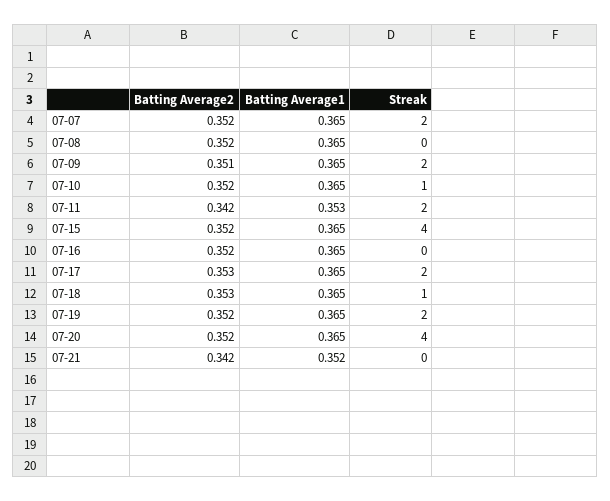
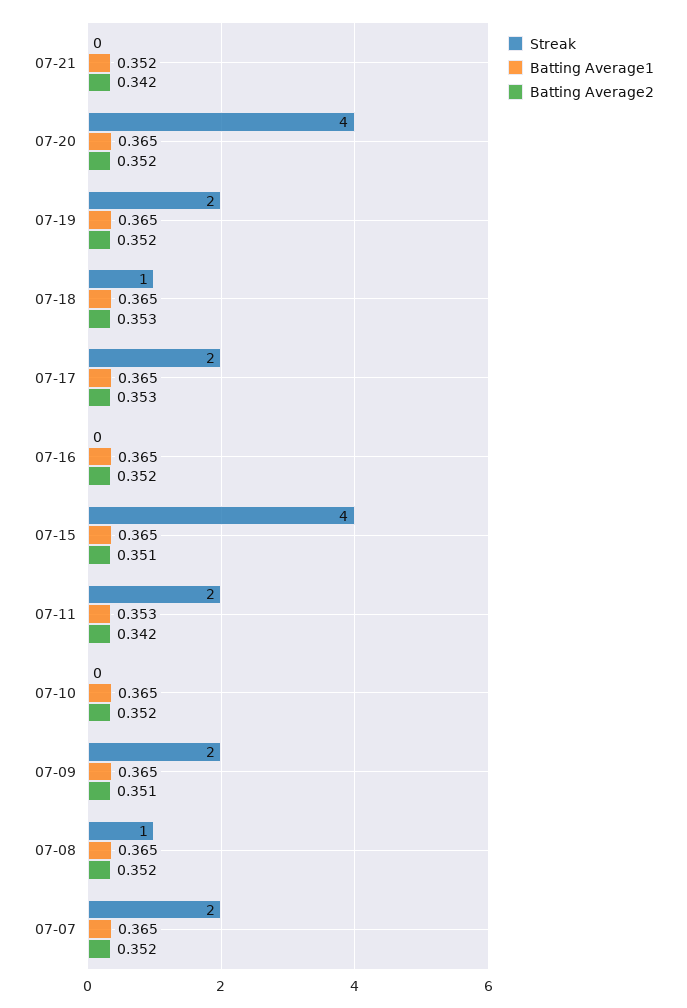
  {
    "Batting Average2": {
      "07-07": 0.352,
      "07-08": 0.352,
      "07-09": 0.351,
      "07-10": 0.352,
      "07-11": 0.342,
-     "07-15": 0.352,
+     "07-15": 0.351,
      "07-16": 0.352,
      "07-17": 0.353,
      "07-18": 0.353,
      "07-19": 0.352,
      "07-20": 0.352,
      "07-21": 0.342
    },
    "Batting Average1": {
      "07-07": 0.365,
      "07-08": 0.365,
      "07-09": 0.365,
      "07-10": 0.365,
      "07-11": 0.353,
      "07-15": 0.365,
      "07-16": 0.365,
      "07-17": 0.365,
      "07-18": 0.365,
      "07-19": 0.365,
      "07-20": 0.365,
      "07-21": 0.352
    },
    "Streak": {
      "07-07": 2,
-     "07-08": 0,
+     "07-08": 1,
      "07-09": 2,
-     "07-10": 1,
+     "07-10": 0,
      "07-11": 2,
      "07-15": 4,
      "07-16": 0,
      "07-17": 2,
      "07-18": 1,
      "07-19": 2,
      "07-20": 4,
      "07-21": 0
    }
  }

